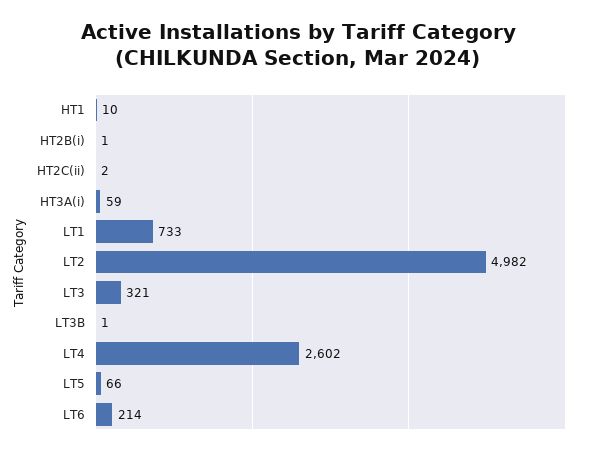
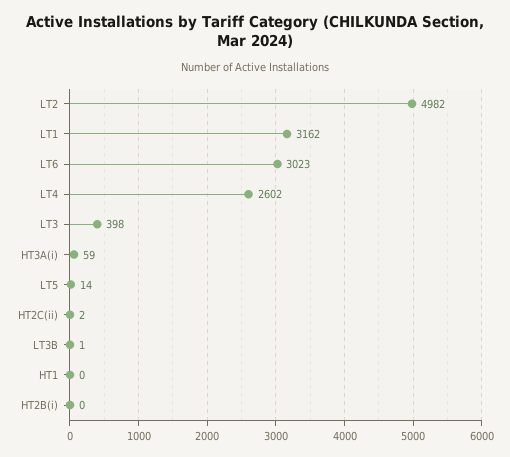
  {
-   "HT1": 10,
+   "HT1": 0,
-   "HT2B(i)": 1,
+   "HT2B(i)": 0,
    "HT2C(ii)": 2,
    "HT3A(i)": 59,
-   "LT1": 733,
+   "LT1": 3162,
    "LT2": 4982,
-   "LT3": 321,
+   "LT3": 398,
    "LT3B": 1,
    "LT4": 2602,
-   "LT5": 66,
+   "LT5": 14,
-   "LT6": 214
+   "LT6": 3023
  }

